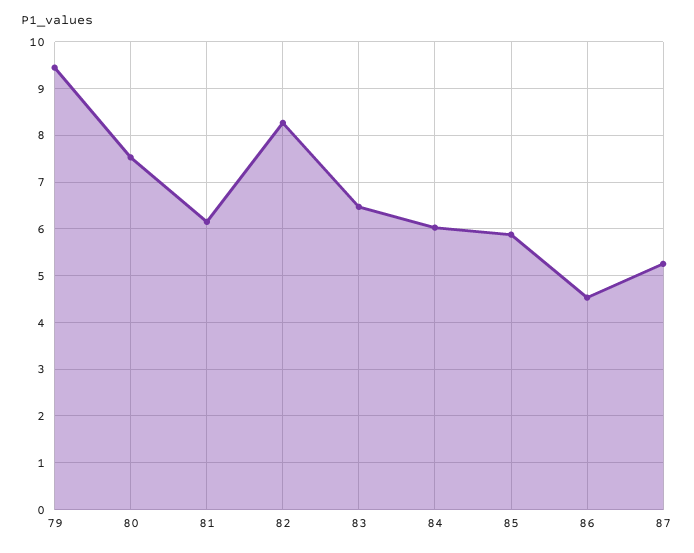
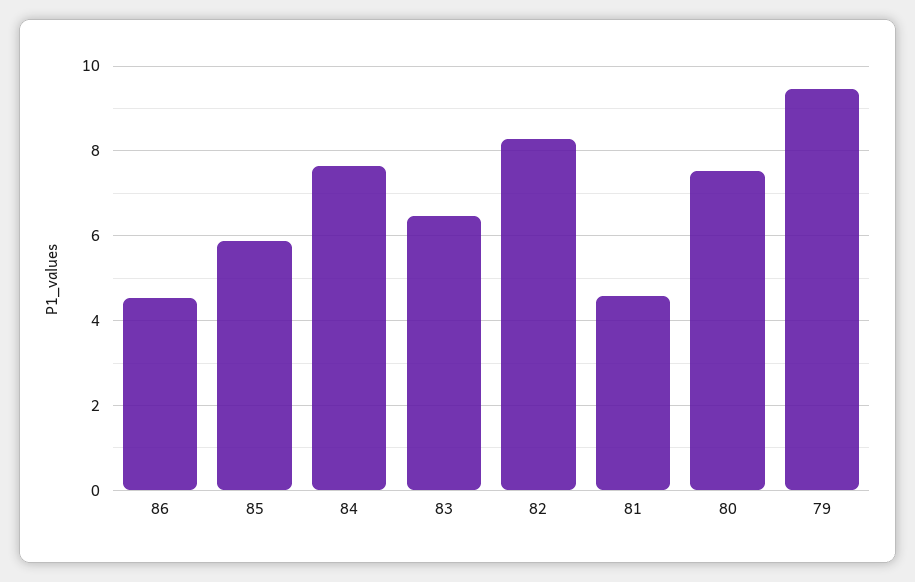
  {
    "79": 9.4,
    "80": 7.6,
-   "81": 6.2,
+   "81": 4.6,
    "82": 8.2,
    "83": 6.4,
-   "84": 6,
+   "84": 7.6,
    "85": 5.8,
-   "86": 4.6,
+   "86": 4.6
-   "87": 5.2
  }

